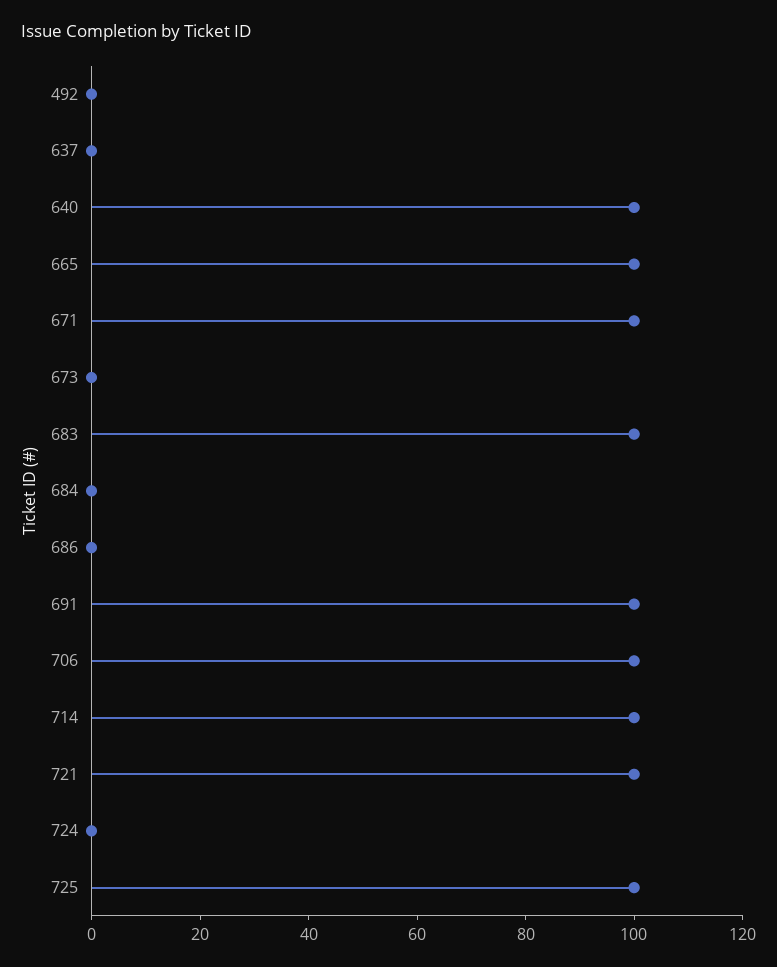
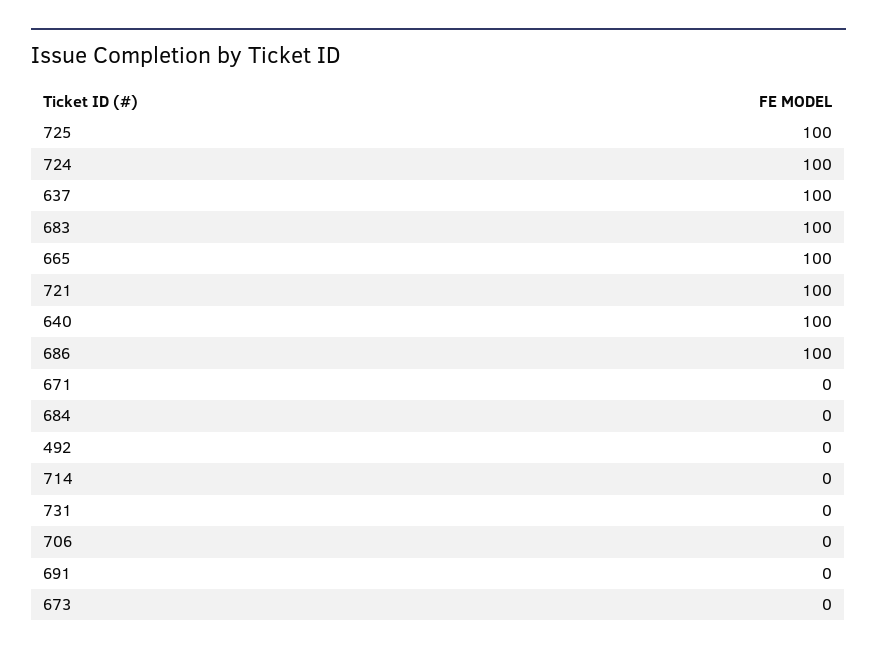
  {
    "492": 0,
-   "637": 0,
+   "637": 100,
    "640": 100,
    "665": 100,
-   "671": 100,
+   "671": 0,
    "673": 0,
    "683": 100,
    "684": 0,
-   "686": 0,
+   "686": 100,
-   "691": 100,
+   "691": 0,
-   "706": 100,
+   "706": 0,
-   "714": 100,
+   "714": 0,
    "721": 100,
-   "724": 0,
+   "724": 100,
-   "725": 100
+   "725": 100,
+   "731": 0
  }

